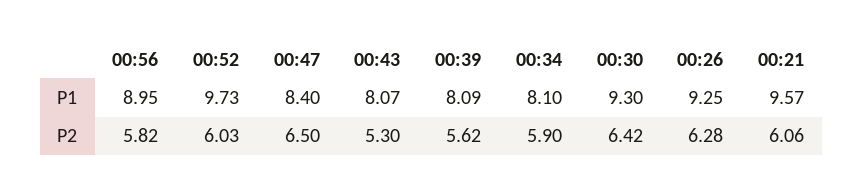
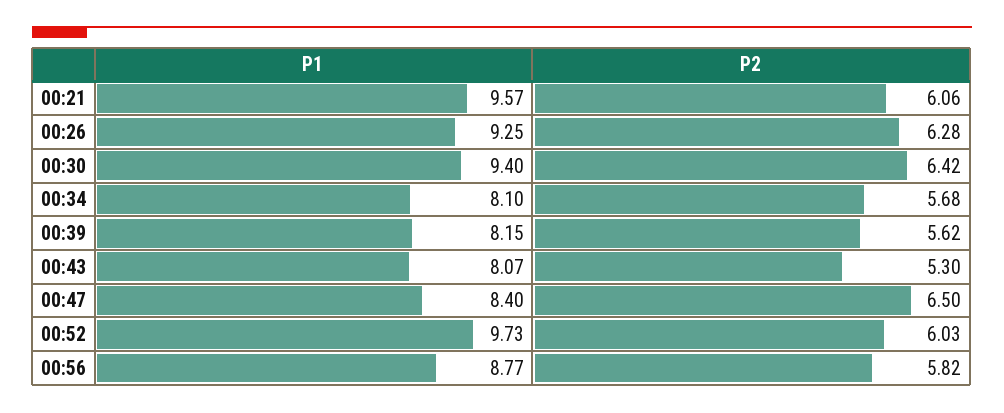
  {
    "00:56": {
-     "P1": 8.95,
+     "P1": 8.77,
      "P2": 5.82
    },
    "00:52": {
      "P1": 9.73,
      "P2": 6.03
    },
    "00:47": {
      "P1": 8.4,
      "P2": 6.5
    },
    "00:43": {
      "P1": 8.07,
      "P2": 5.3
    },
    "00:39": {
-     "P1": 8.09,
+     "P1": 8.15,
      "P2": 5.62
    },
    "00:34": {
      "P1": 8.1,
-     "P2": 5.9
+     "P2": 5.68
    },
    "00:30": {
-     "P1": 9.3,
+     "P1": 9.4,
      "P2": 6.42
    },
    "00:26": {
      "P1": 9.25,
      "P2": 6.28
    },
    "00:21": {
      "P1": 9.57,
      "P2": 6.06
    }
  }

